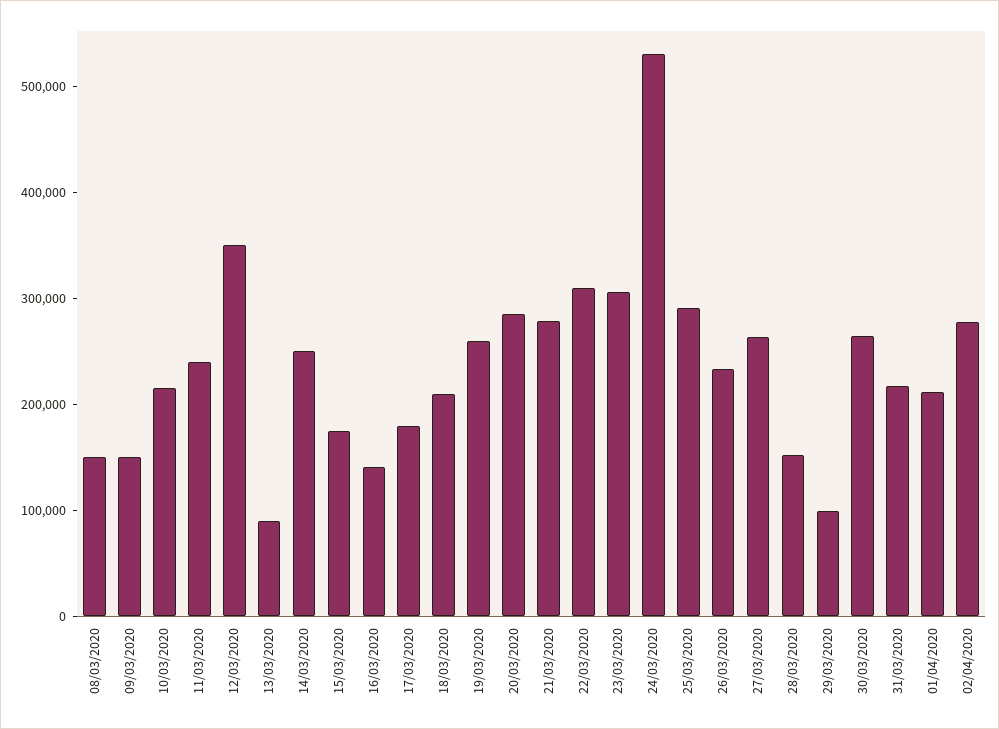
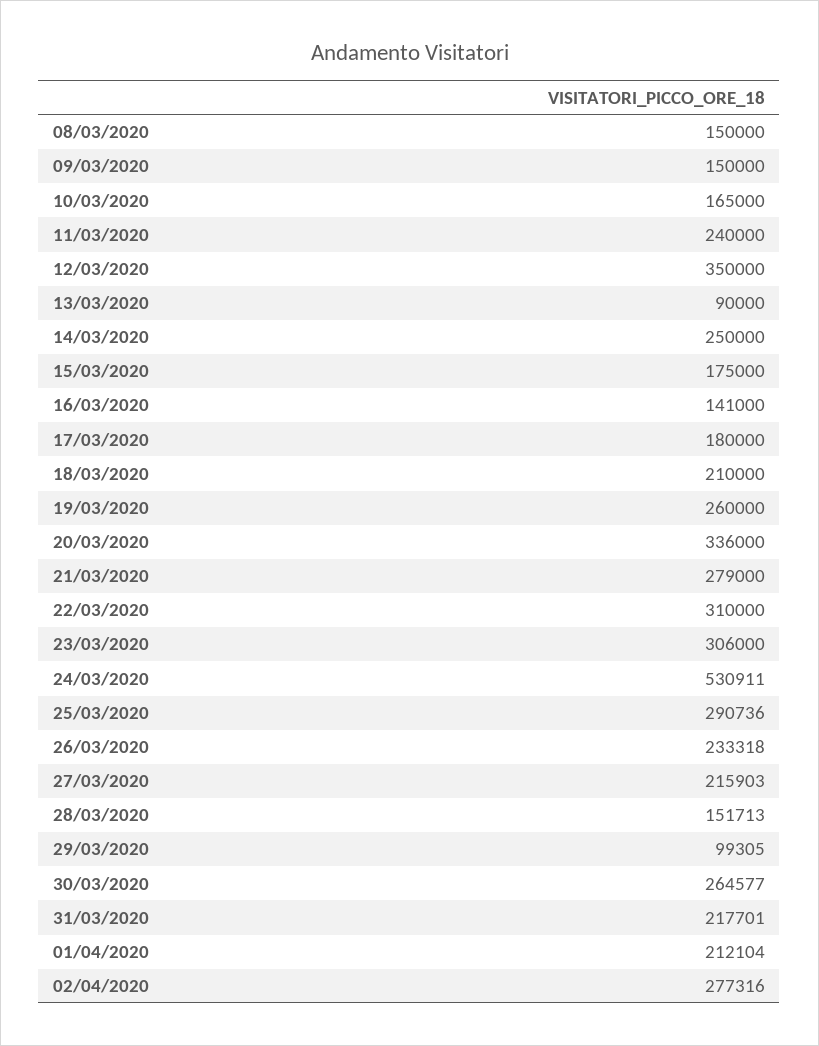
  {
    "08/03/2020": 150000,
    "09/03/2020": 150000,
-   "10/03/2020": 220000,
+   "10/03/2020": 165000,
    "11/03/2020": 240000,
    "12/03/2020": 350000,
    "13/03/2020": 90000,
    "14/03/2020": 250000,
    "15/03/2020": 175000,
    "16/03/2020": 141000,
    "17/03/2020": 180000,
    "18/03/2020": 210000,
    "19/03/2020": 260000,
-   "20/03/2020": 280000,
+   "20/03/2020": 336000,
    "21/03/2020": 279000,
    "22/03/2020": 310000,
    "23/03/2020": 306000,
    "24/03/2020": 530911,
    "25/03/2020": 290736,
    "26/03/2020": 233318,
-   "27/03/2020": 260000,
+   "27/03/2020": 215903,
    "28/03/2020": 151713,
    "29/03/2020": 99305,
    "30/03/2020": 264577,
    "31/03/2020": 217701,
    "01/04/2020": 212104,
    "02/04/2020": 277316
  }

